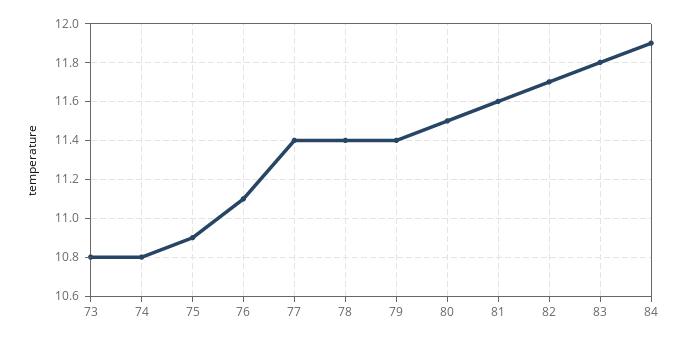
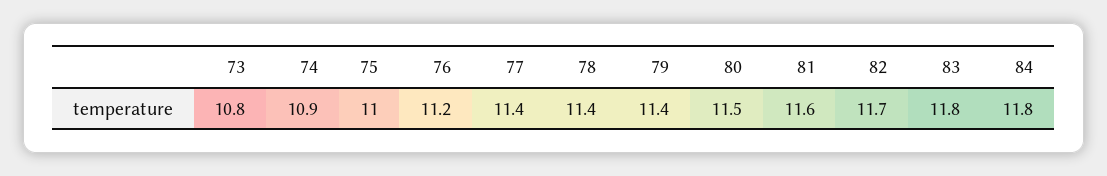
  {
    "73": 10.8,
-   "74": 10.8,
+   "74": 10.9,
-   "75": 10.9,
+   "75": 11,
-   "76": 11.1,
+   "76": 11.2,
    "77": 11.4,
    "78": 11.4,
    "79": 11.4,
    "80": 11.5,
    "81": 11.6,
    "82": 11.7,
    "83": 11.8,
-   "84": 11.9
+   "84": 11.8
  }

